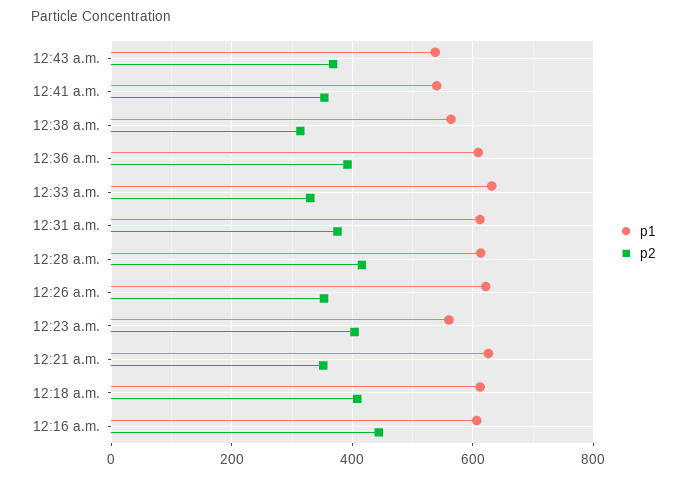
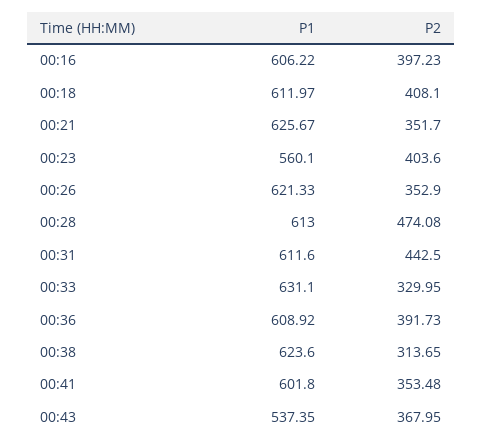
  {
    "p1": {
      "12:43 a.m.": 537.35,
-     "12:41 a.m.": 540,
+     "12:41 a.m.": 601.8,
-     "12:38 a.m.": 560,
+     "12:38 a.m.": 623.6,
      "12:36 a.m.": 608.92,
      "12:33 a.m.": 631.1,
      "12:31 a.m.": 611.6,
      "12:28 a.m.": 613,
      "12:26 a.m.": 621.33,
      "12:23 a.m.": 560.1,
      "12:21 a.m.": 625.67,
      "12:18 a.m.": 611.97,
      "12:16 a.m.": 606.22
    },
    "p2": {
      "12:43 a.m.": 367.95,
      "12:41 a.m.": 353.48,
      "12:38 a.m.": 313.65,
      "12:36 a.m.": 391.73,
      "12:33 a.m.": 329.95,
-     "12:31 a.m.": 380,
+     "12:31 a.m.": 442.5,
-     "12:28 a.m.": 420,
+     "12:28 a.m.": 474.08,
      "12:26 a.m.": 352.9,
      "12:23 a.m.": 403.6,
      "12:21 a.m.": 351.7,
      "12:18 a.m.": 408.1,
-     "12:16 a.m.": 440
+     "12:16 a.m.": 397.23
    }
  }

